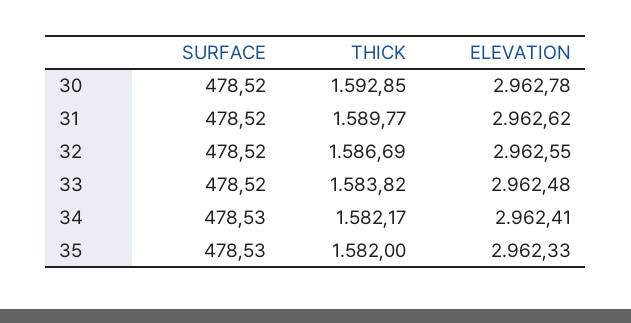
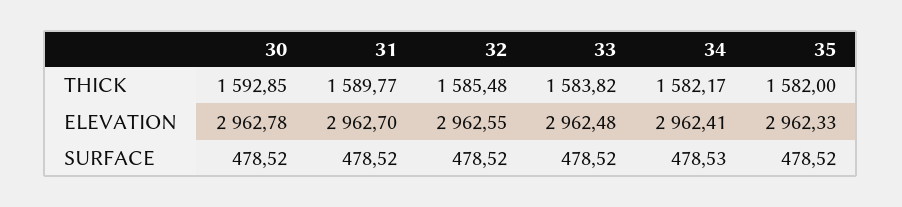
  {
    "SURFACE": {
      "30": 478.52,
      "31": 478.52,
      "32": 478.52,
      "33": 478.52,
      "34": 478.53,
-     "35": 478.53
+     "35": 478.52
    },
    "THICK": {
      "30": 1592.85,
      "31": 1589.77,
-     "32": 1586.69,
+     "32": 1585.48,
      "33": 1583.82,
      "34": 1582.17,
      "35": 1582
    },
    "ELEVATION": {
      "30": 2962.78,
-     "31": 2962.62,
+     "31": 2962.7,
      "32": 2962.55,
      "33": 2962.48,
      "34": 2962.41,
      "35": 2962.33
    }
  }

